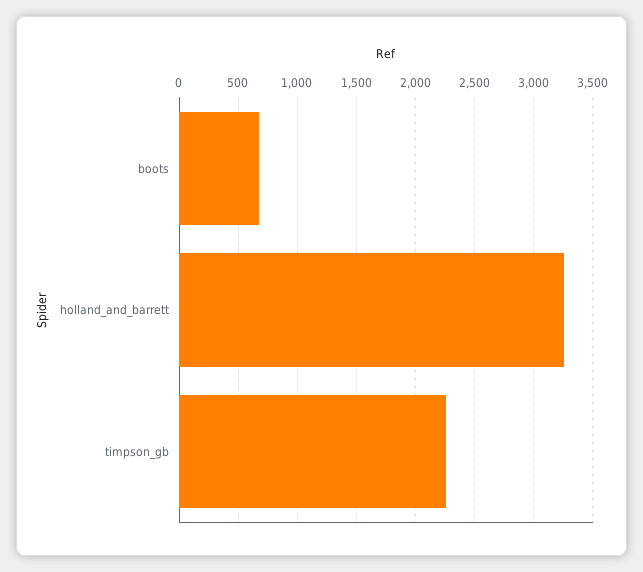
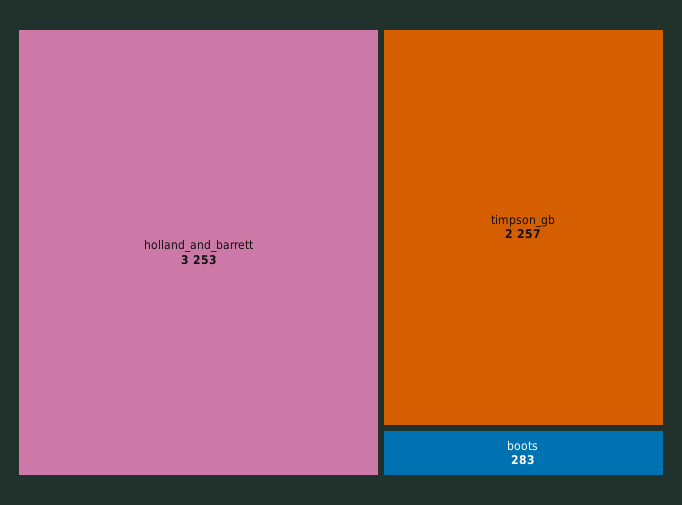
  {
-   "boots": 700,
+   "boots": 283,
    "holland_and_barrett": 3253,
    "timpson_gb": 2257
  }

